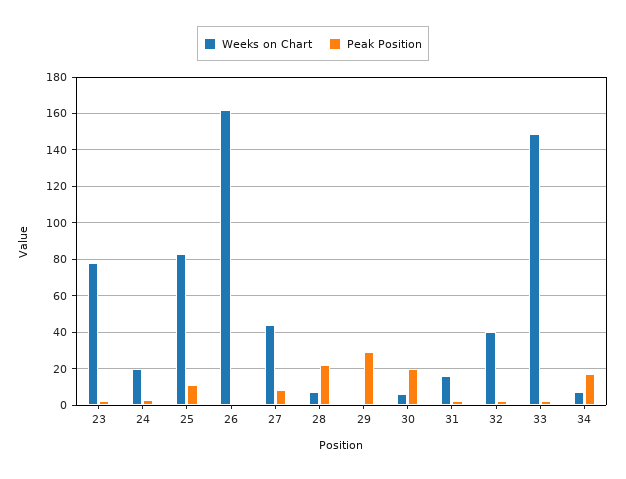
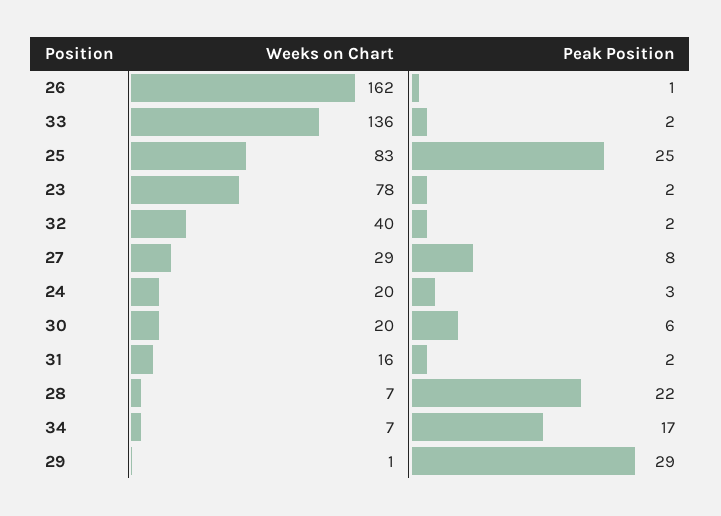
  {
    "Weeks on Chart": {
      "23": 78,
      "24": 20,
      "25": 83,
      "26": 162,
-     "27": 45,
+     "27": 29,
      "28": 7,
      "29": 1,
-     "30": 5,
+     "30": 20,
      "31": 16,
      "32": 40,
-     "33": 150,
+     "33": 136,
      "34": 7
    },
    "Peak Position": {
      "23": 2,
      "24": 3,
-     "25": 10,
+     "25": 25,
      "26": 1,
      "27": 8,
      "28": 22,
      "29": 29,
-     "30": 20,
+     "30": 6,
      "31": 2,
      "32": 2,
      "33": 2,
      "34": 17
    }
  }

